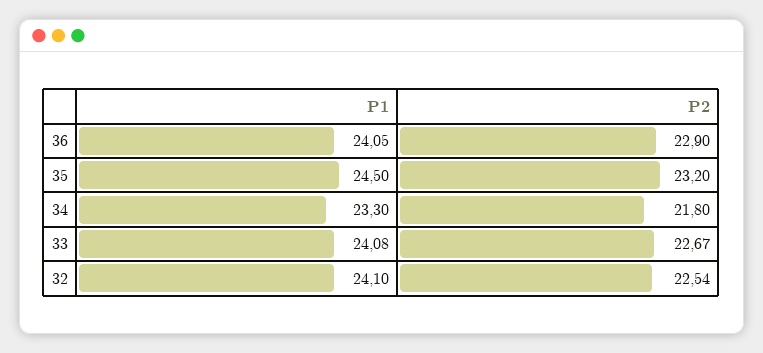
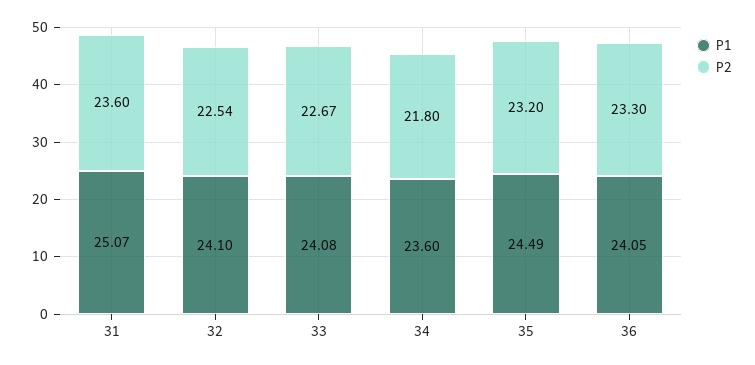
  {
    "P1": {
      "36": 24.05,
-     "35": 24.5,
+     "35": 24.49,
-     "34": 23.3,
+     "34": 23.6,
      "33": 24.08,
-     "32": 24.1
+     "32": 24.1,
+     "31": 25.07
    },
    "P2": {
-     "36": 22.9,
+     "36": 23.3,
      "35": 23.2,
      "34": 21.8,
      "33": 22.67,
-     "32": 22.54
+     "32": 22.54,
+     "31": 23.6
    }
  }

